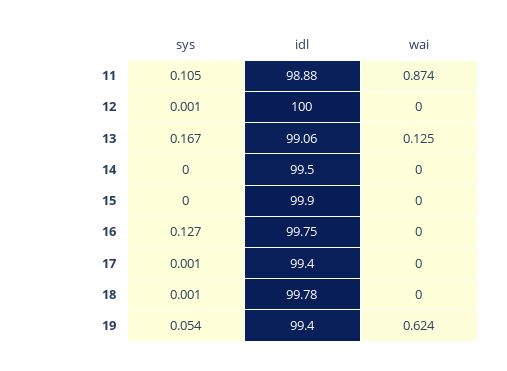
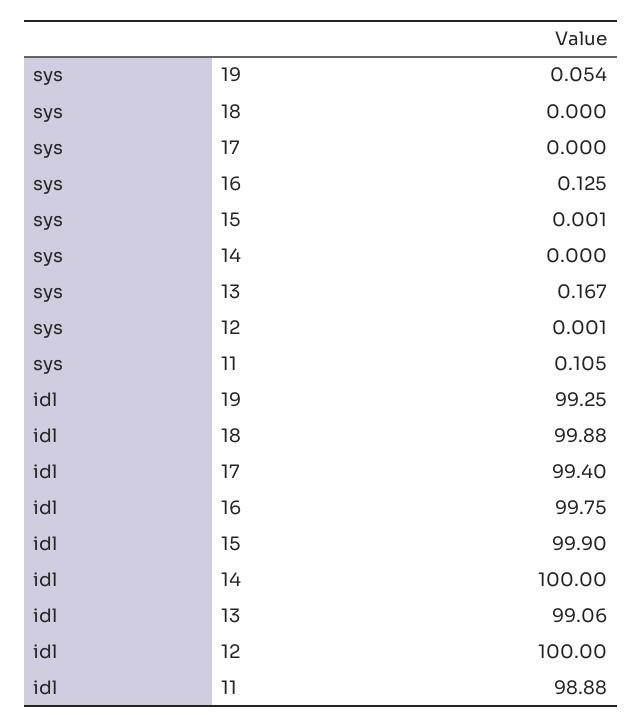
  {
    "sys": {
      "11": 0.105,
      "12": 0.001,
      "13": 0.167,
      "14": 0,
-     "15": 0,
+     "15": 0.001,
-     "16": 0.127,
+     "16": 0.125,
-     "17": 0.001,
+     "17": 0,
-     "18": 0.001,
+     "18": 0,
      "19": 0.054
    },
    "idl": {
      "11": 98.88,
      "12": 100,
      "13": 99.06,
-     "14": 99.5,
+     "14": 100,
      "15": 99.9,
      "16": 99.75,
      "17": 99.4,
-     "18": 99.78,
+     "18": 99.88,
-     "19": 99.4
+     "19": 99.25
-   },
+   }
-   "wai": {
-     "11": 0.874,
-     "12": 0,
-     "13": 0.125,
-     "14": 0,
-     "15": 0,
-     "16": 0,
-     "17": 0,
-     "18": 0,
-     "19": 0.624
-   }
  }

